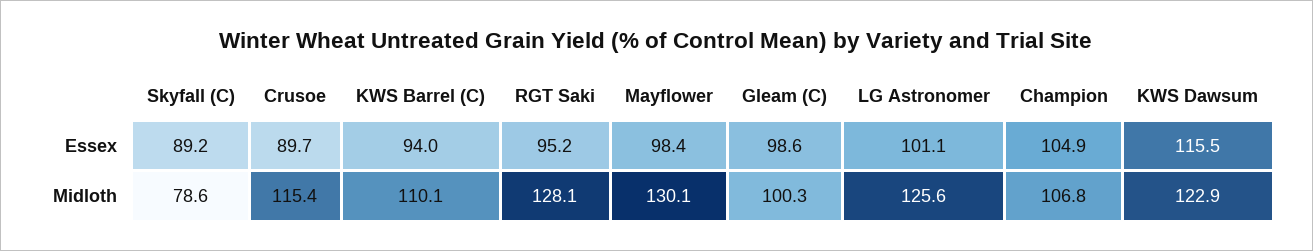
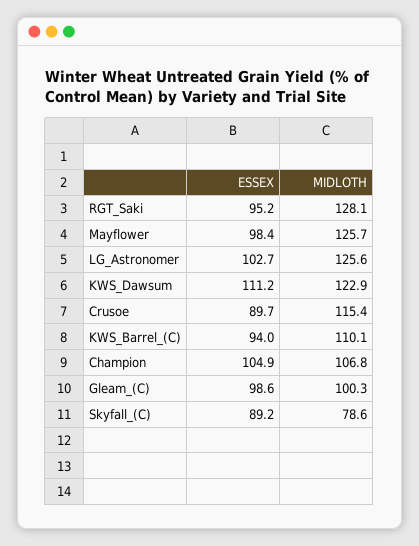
  {
    "Skyfall (C)": {
      "Essex": 89.2,
      "Midloth": 78.6
    },
    "Crusoe": {
      "Essex": 89.7,
      "Midloth": 115.4
    },
    "KWS Barrel (C)": {
      "Essex": 94,
      "Midloth": 110.1
    },
    "RGT Saki": {
      "Essex": 95.2,
      "Midloth": 128.1
    },
    "Mayflower": {
      "Essex": 98.4,
-     "Midloth": 130.1
+     "Midloth": 125.7
    },
    "Gleam (C)": {
      "Essex": 98.6,
      "Midloth": 100.3
    },
    "LG Astronomer": {
-     "Essex": 101.1,
+     "Essex": 102.7,
      "Midloth": 125.6
    },
    "Champion": {
      "Essex": 104.9,
      "Midloth": 106.8
    },
    "KWS Dawsum": {
-     "Essex": 115.5,
+     "Essex": 111.2,
      "Midloth": 122.9
    }
  }

